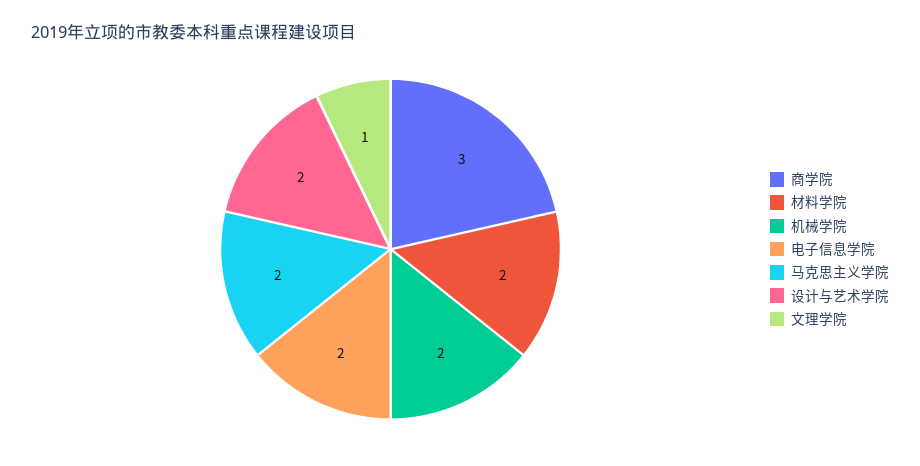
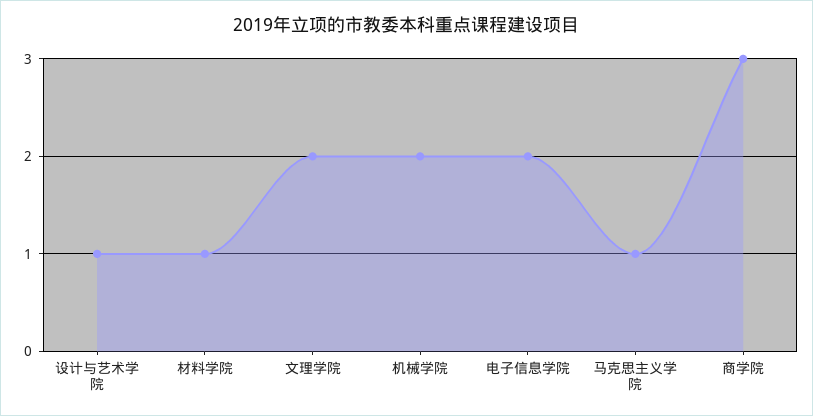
  {
    "商学院": 3,
-   "材料学院": 2,
+   "材料学院": 1,
    "机械学院": 2,
    "电子信息学院": 2,
-   "马克思主义学院": 2,
+   "马克思主义学院": 1,
-   "设计与艺术学院": 2,
+   "设计与艺术学院": 1,
-   "文理学院": 1
+   "文理学院": 2
  }

